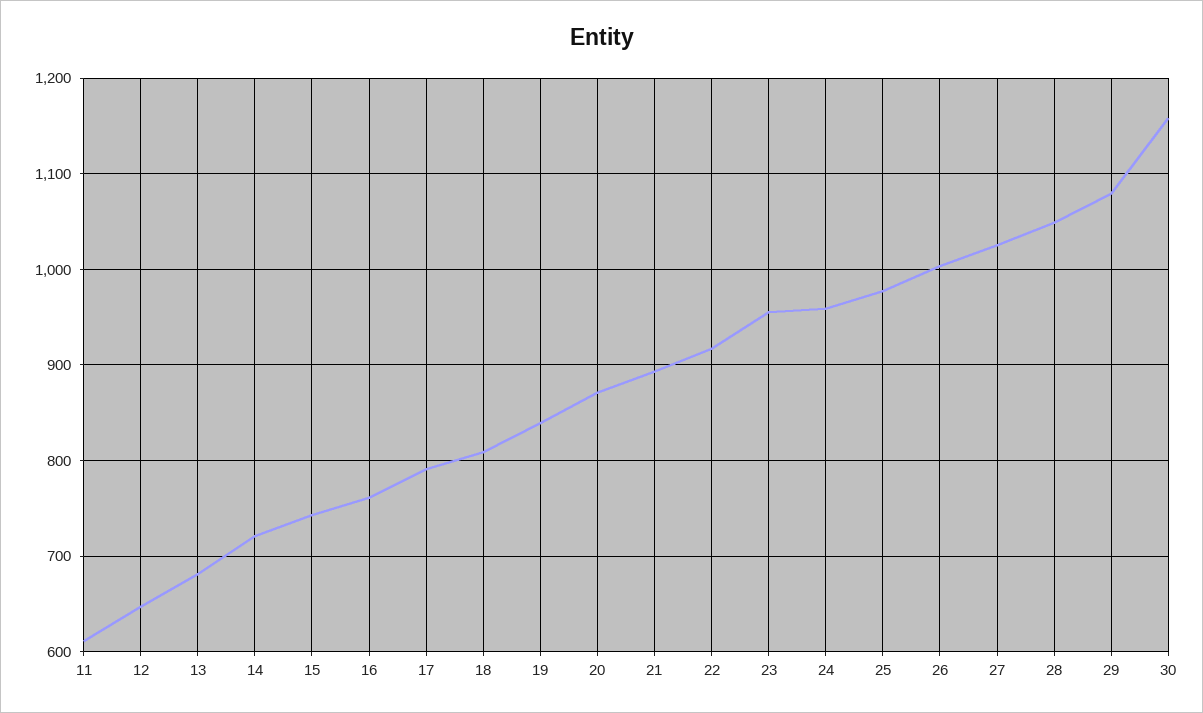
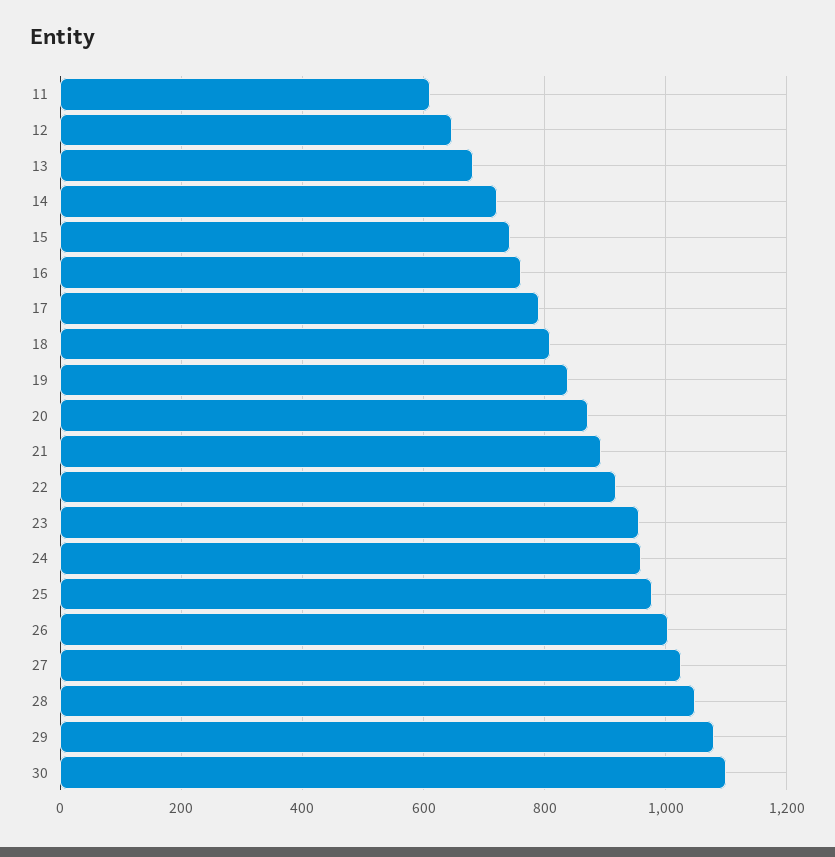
  {
    "11": 610,
    "12": 650,
    "13": 680,
    "14": 720,
    "15": 740,
    "16": 760,
    "17": 790,
    "18": 810,
    "19": 840,
    "20": 870,
    "21": 890,
    "22": 920,
    "23": 960,
    "24": 960,
    "25": 980,
    "26": 1000,
    "27": 1030,
    "28": 1050,
    "29": 1080,
-   "30": 1160
+   "30": 1100
  }

